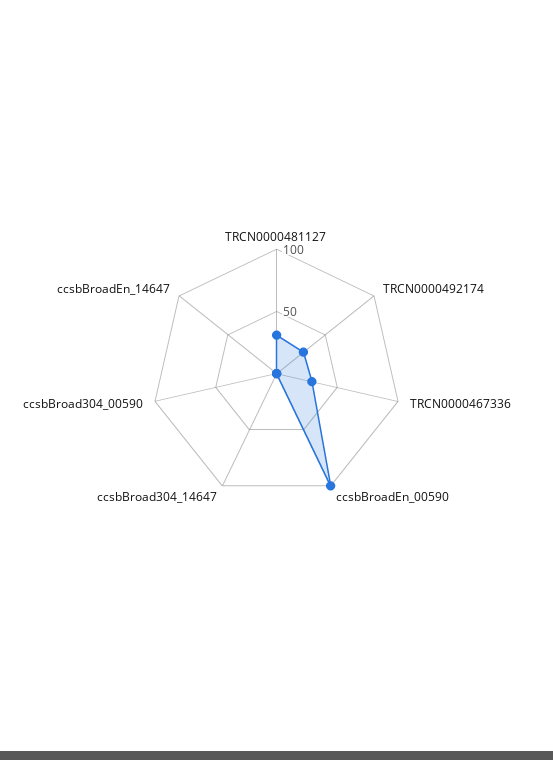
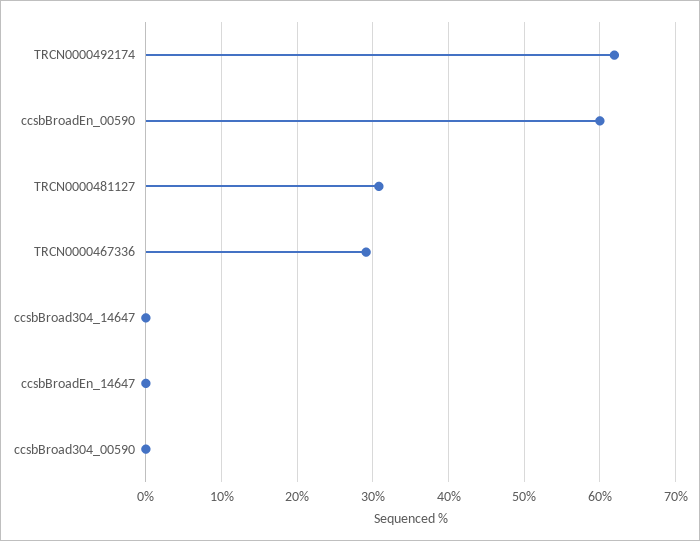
  {
    "TRCN0000481127": 31,
-   "TRCN0000492174": 30,
+   "TRCN0000492174": 62,
    "TRCN0000467336": 29,
-   "ccsbBroadEn_00590": 100,
+   "ccsbBroadEn_00590": 60,
    "ccsbBroad304_14647": 0,
    "ccsbBroad304_00590": 0,
    "ccsbBroadEn_14647": 0
  }

